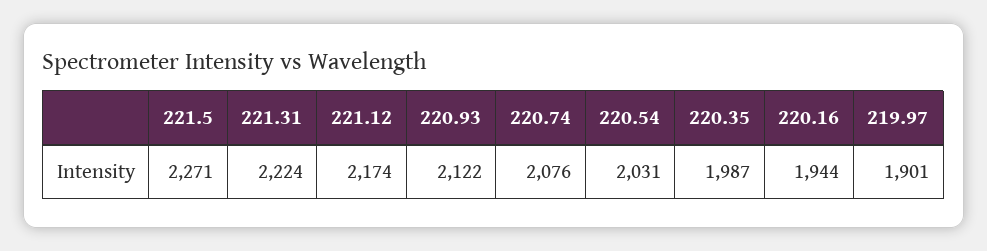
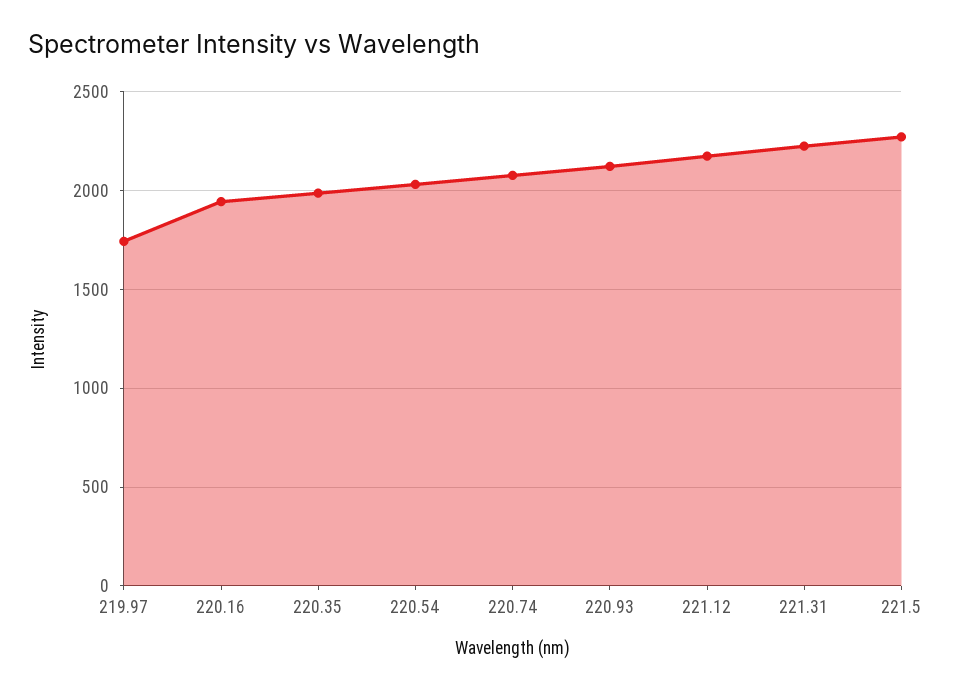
  {
    "221.5": 2271,
    "221.31": 2224,
    "221.12": 2174,
    "220.93": 2122,
    "220.74": 2076,
    "220.54": 2031,
    "220.35": 1987,
    "220.16": 1944,
-   "219.97": 1901
+   "219.97": 1750
  }

